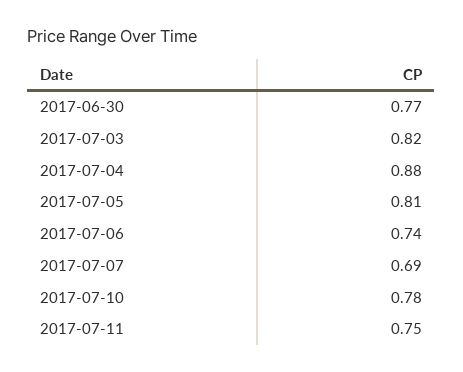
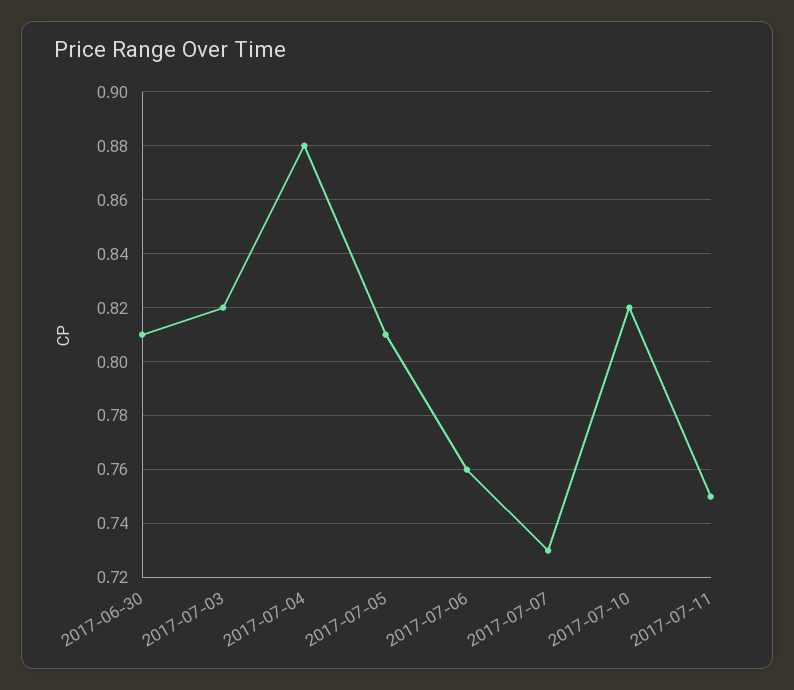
  {
-   "2017-06-30": 0.77,
+   "2017-06-30": 0.81,
    "2017-07-03": 0.82,
    "2017-07-04": 0.88,
    "2017-07-05": 0.81,
-   "2017-07-06": 0.74,
+   "2017-07-06": 0.76,
-   "2017-07-07": 0.69,
+   "2017-07-07": 0.73,
-   "2017-07-10": 0.78,
+   "2017-07-10": 0.82,
    "2017-07-11": 0.75
  }

